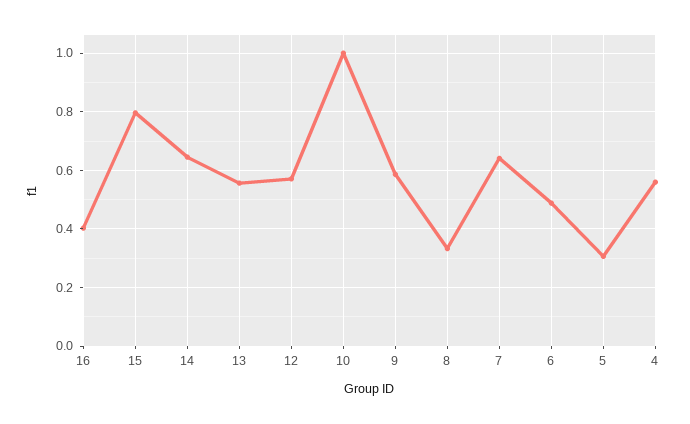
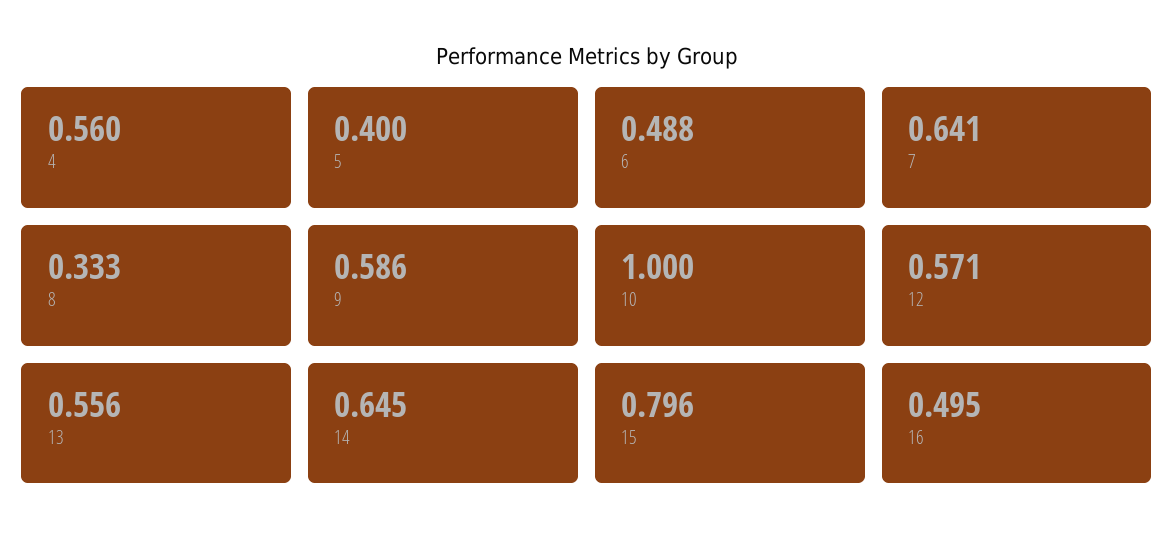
  {
-   "16": 0.4,
+   "16": 0.495,
    "15": 0.796,
    "14": 0.645,
    "13": 0.556,
    "12": 0.571,
    "10": 1,
    "9": 0.586,
    "8": 0.333,
    "7": 0.641,
    "6": 0.488,
-   "5": 0.3,
+   "5": 0.4,
    "4": 0.56
  }

